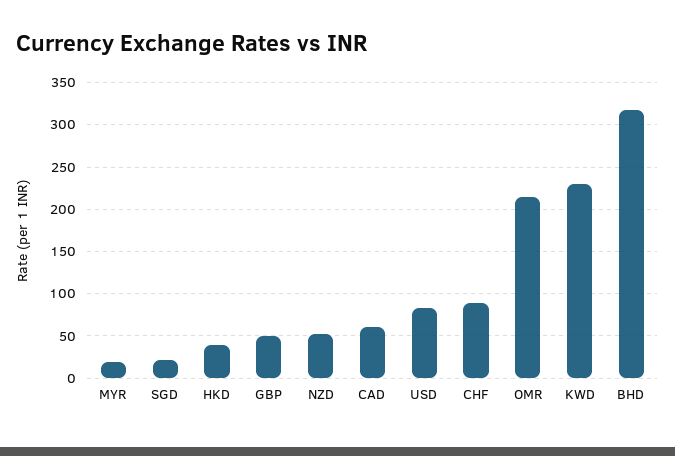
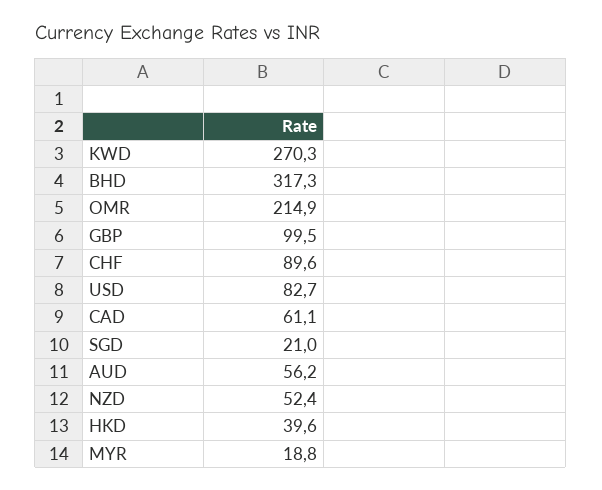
  {
    "MYR": 18.8,
    "SGD": 21,
    "HKD": 39.6,
-   "GBP": 50,
+   "GBP": 99.5,
    "NZD": 52.4,
    "CAD": 61.1,
    "USD": 82.7,
    "CHF": 89.6,
    "OMR": 214.9,
-   "KWD": 230,
+   "KWD": 270.3,
-   "BHD": 317.3
+   "BHD": 317.3,
+   "AUD": 56.2
  }

